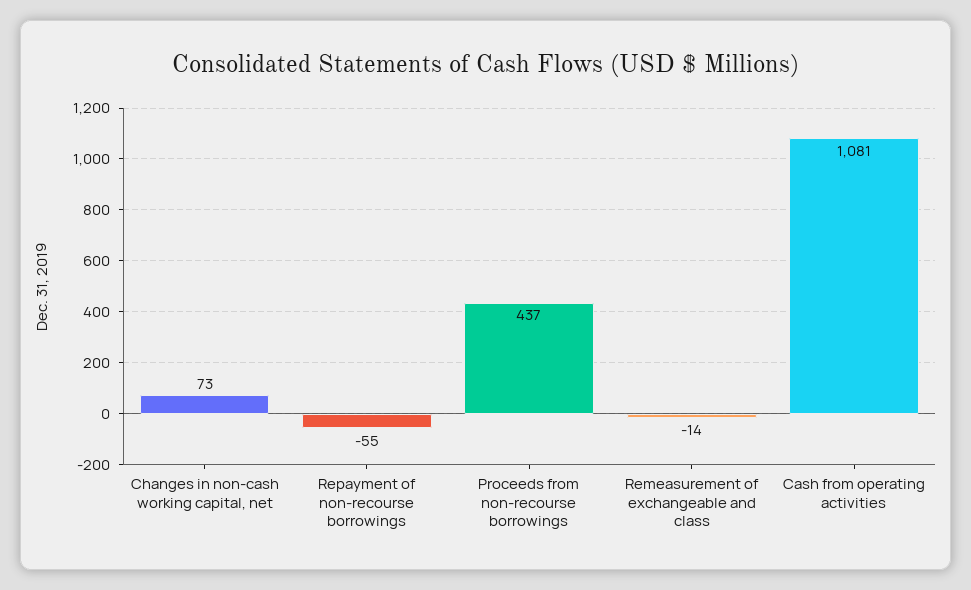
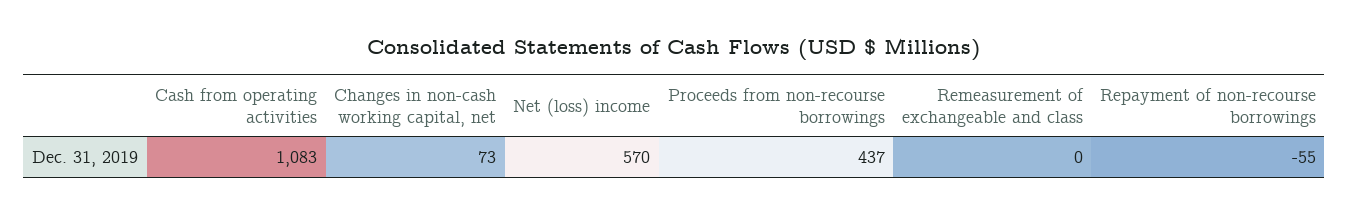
  {
    "Changes in non-cash working capital, net": 73,
    "Repayment of non-recourse borrowings": -55,
    "Proceeds from non-recourse borrowings": 437,
-   "Remeasurement of exchangeable and class": -14,
+   "Remeasurement of exchangeable and class": 0,
-   "Cash from operating activities": 1081
+   "Cash from operating activities": 1083,
+   "Net (loss) income": 570
  }

